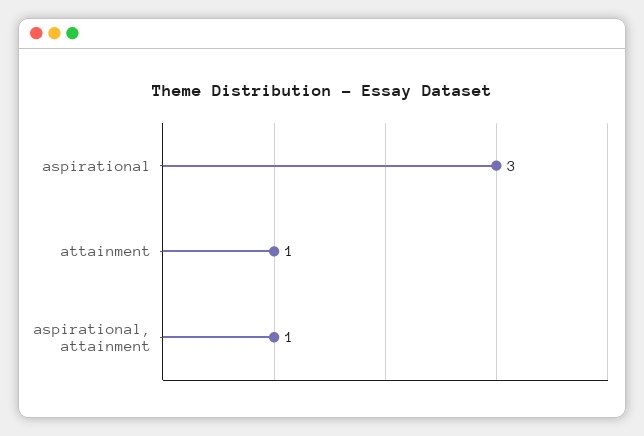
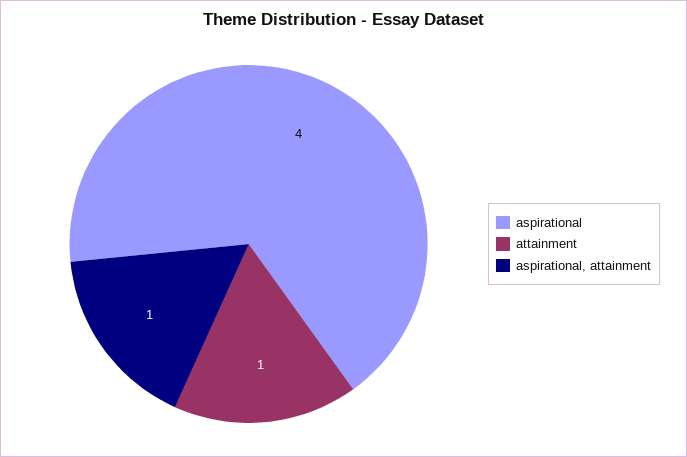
  {
-   "aspirational": 3,
+   "aspirational": 4,
    "attainment": 1,
    "aspirational, attainment": 1
  }

